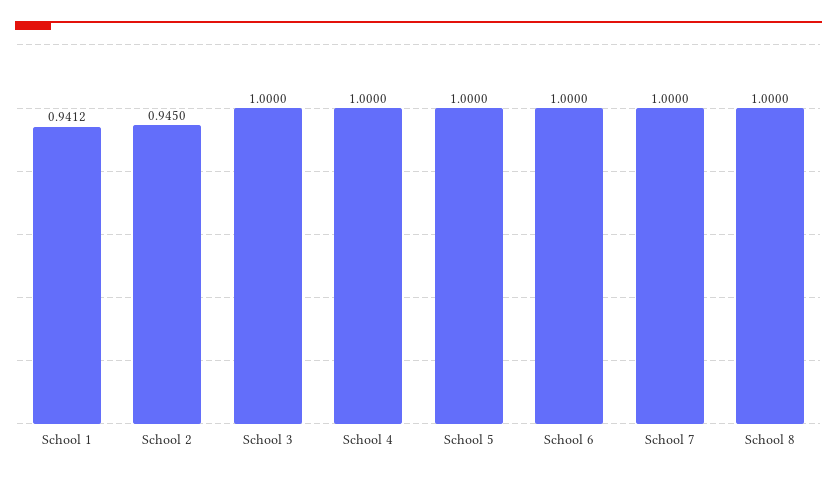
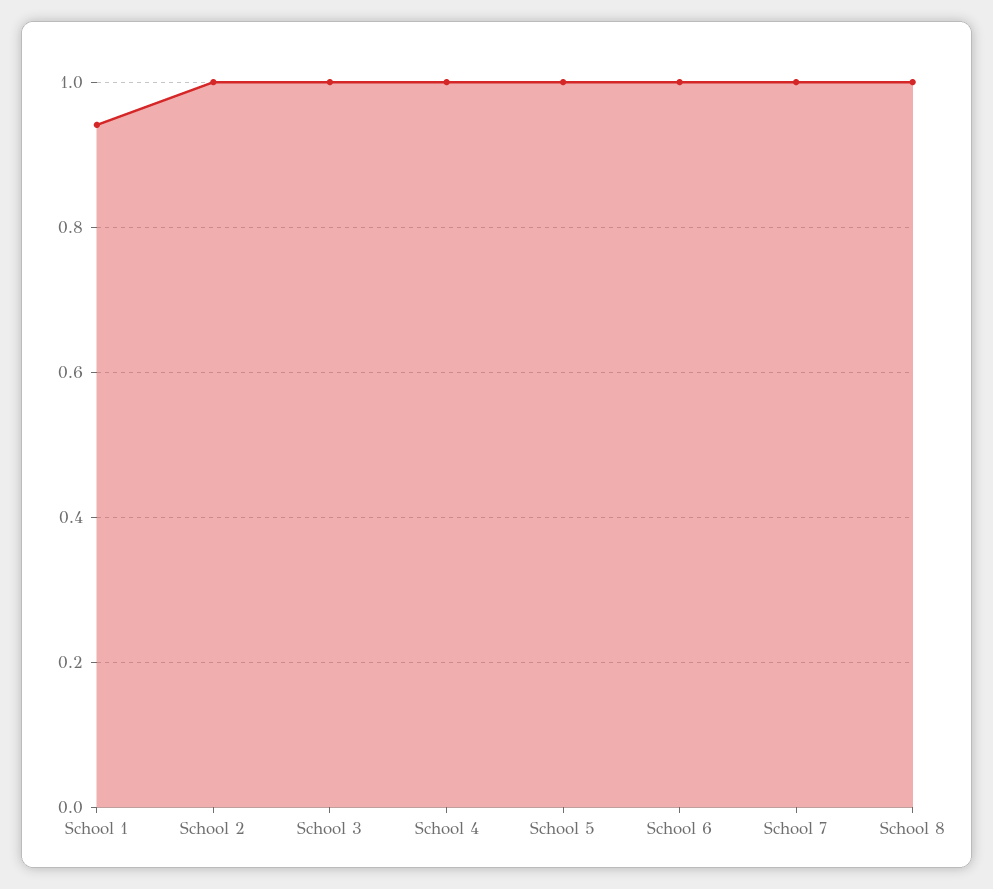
  {
    "School 1": 0.9412,
-   "School 2": 0.945,
+   "School 2": 1,
    "School 3": 1,
    "School 4": 1,
    "School 5": 1,
    "School 6": 1,
    "School 7": 1,
    "School 8": 1
  }

